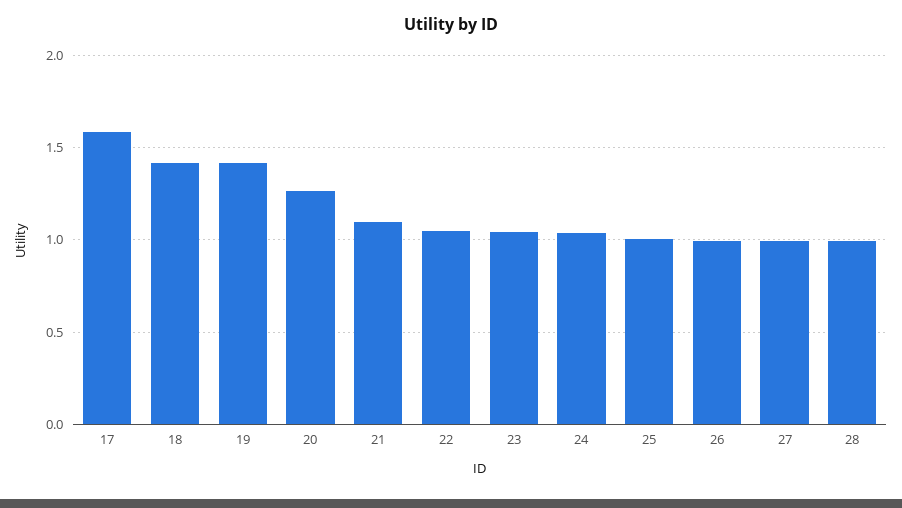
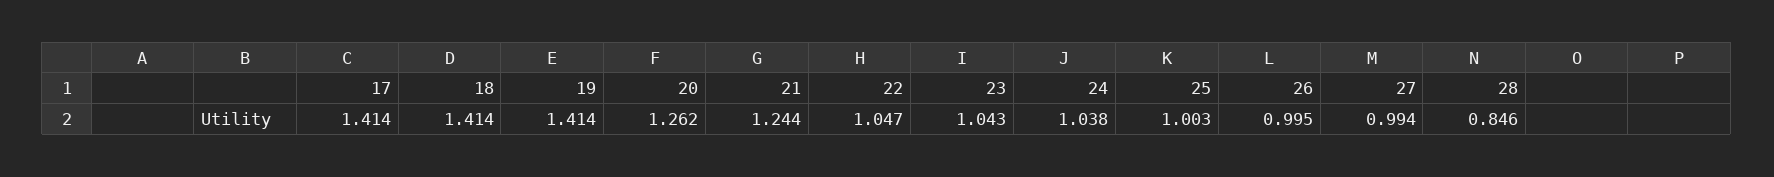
  {
-   "17": 1.6,
+   "17": 1.414,
    "18": 1.414,
    "19": 1.414,
    "20": 1.262,
-   "21": 1.1,
+   "21": 1.244,
    "22": 1.047,
    "23": 1.043,
    "24": 1.038,
    "25": 1.003,
    "26": 0.995,
    "27": 0.994,
-   "28": 1
+   "28": 0.846
  }

